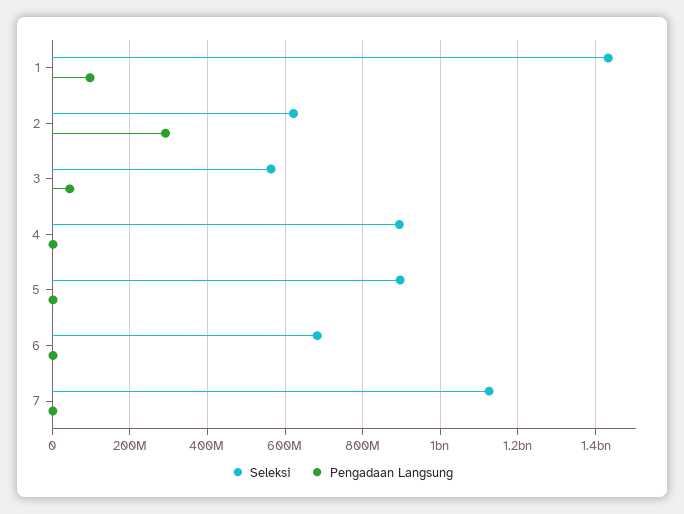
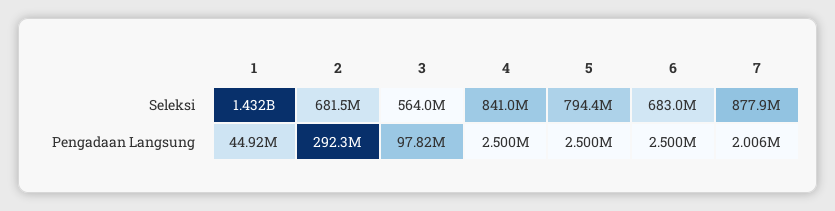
  {
    "Seleksi": {
      "1": 1432000000,
-     "2": 620000000,
+     "2": 681500000,
      "3": 564000000,
-     "4": 900000000,
+     "4": 841000000,
-     "5": 900000000,
+     "5": 794400000,
      "6": 683000000,
-     "7": 1120000000
+     "7": 877900000
    },
    "Pengadaan Langsung": {
-     "1": 100000000,
+     "1": 44920000,
      "2": 292300000,
-     "3": 40000000,
+     "3": 97820000,
      "4": 2500000,
      "5": 2500000,
      "6": 2500000,
      "7": 2006000
    }
  }

